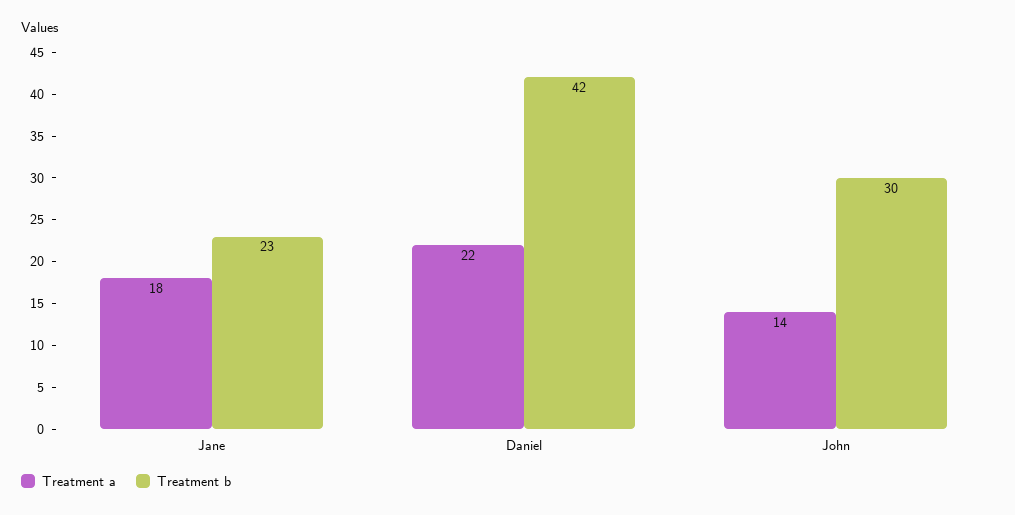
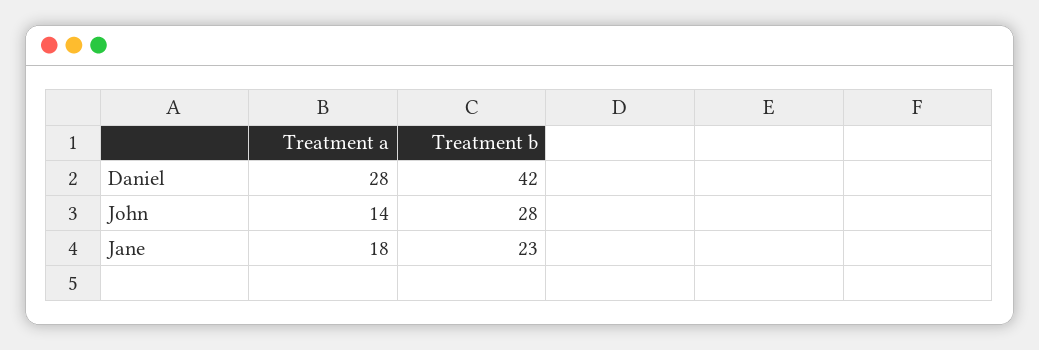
  {
    "Treatment a": {
      "Jane": 18,
-     "Daniel": 22,
+     "Daniel": 28,
      "John": 14
    },
    "Treatment b": {
      "Jane": 23,
      "Daniel": 42,
-     "John": 30
+     "John": 28
    }
  }

